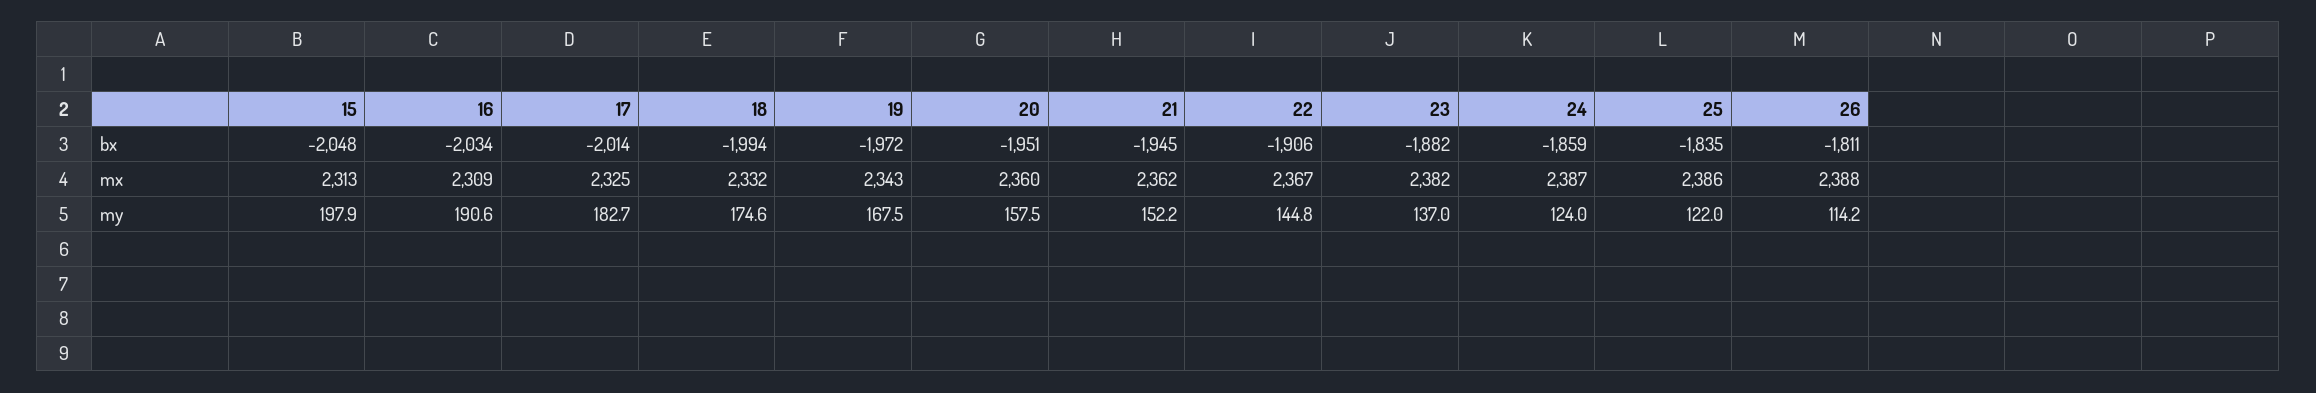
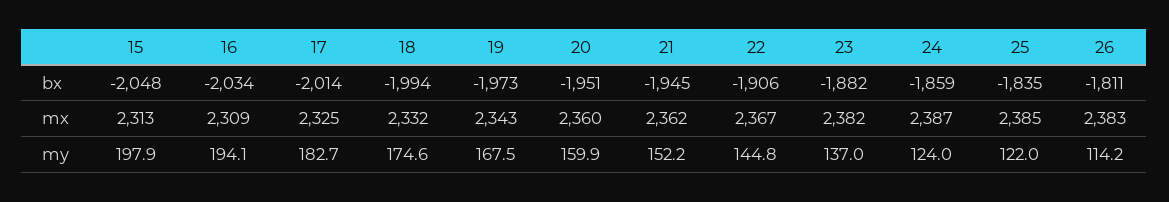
  {
    "15": {
      "bx": -2048,
      "mx": 2313,
      "my": 197.9
    },
    "16": {
      "bx": -2034,
      "mx": 2309,
-     "my": 190.6
+     "my": 194.1
    },
    "17": {
      "bx": -2014,
      "mx": 2325,
      "my": 182.7
    },
    "18": {
      "bx": -1994,
      "mx": 2332,
      "my": 174.6
    },
    "19": {
-     "bx": -1972,
+     "bx": -1973,
      "mx": 2343,
      "my": 167.5
    },
    "20": {
      "bx": -1951,
      "mx": 2360,
-     "my": 157.5
+     "my": 159.9
    },
    "21": {
      "bx": -1945,
      "mx": 2362,
      "my": 152.2
    },
    "22": {
      "bx": -1906,
      "mx": 2367,
      "my": 144.8
    },
    "23": {
      "bx": -1882,
      "mx": 2382,
      "my": 137
    },
    "24": {
      "bx": -1859,
      "mx": 2387,
      "my": 124
    },
    "25": {
      "bx": -1835,
-     "mx": 2386,
+     "mx": 2385,
      "my": 122
    },
    "26": {
      "bx": -1811,
-     "mx": 2388,
+     "mx": 2383,
      "my": 114.2
    }
  }

